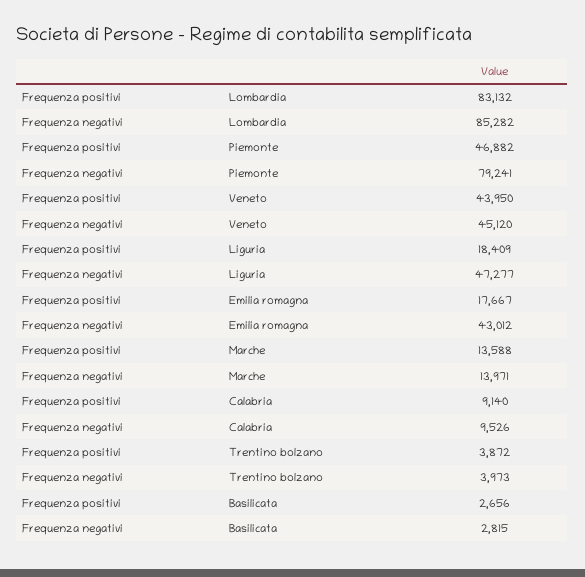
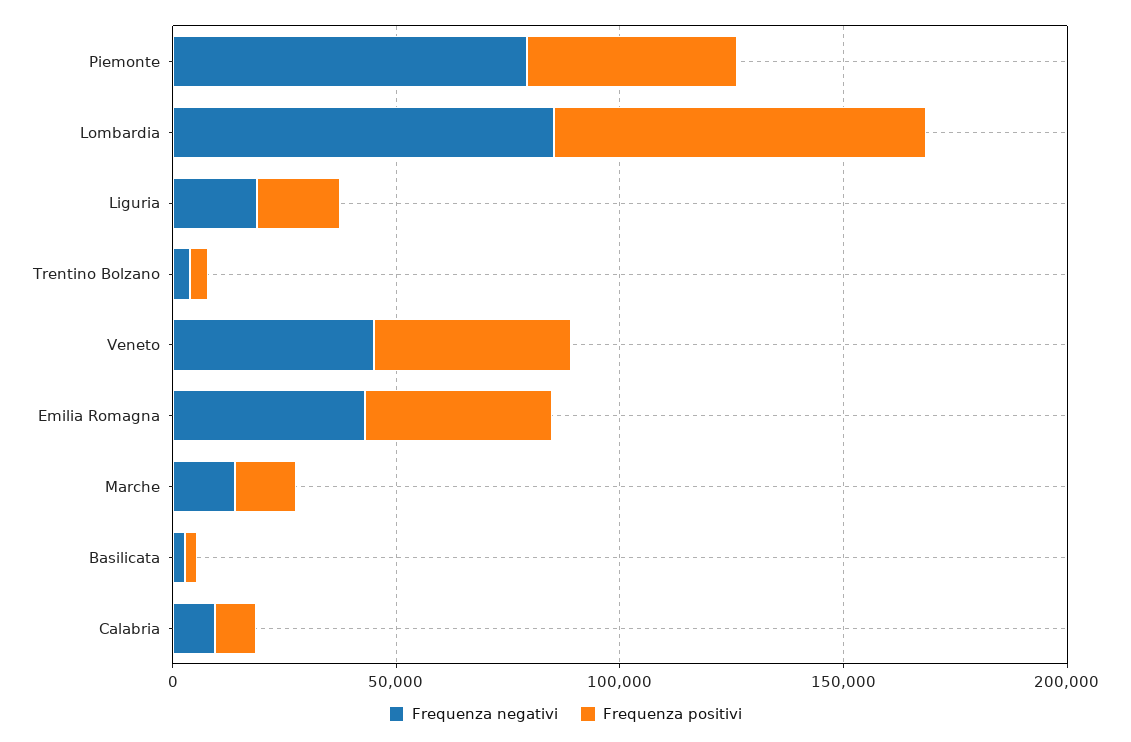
  {
    "Frequenza positivi": {
      "Lombardia": 83132,
      "Piemonte": 46882,
      "Veneto": 43950,
      "Liguria": 18409,
-     "Emilia romagna": 17667,
+     "Emilia romagna": 40000,
      "Marche": 13588,
      "Calabria": 9140,
      "Trentino bolzano": 3872,
      "Basilicata": 2656
    },
    "Frequenza negativi": {
      "Lombardia": 85282,
      "Piemonte": 79241,
      "Veneto": 45120,
-     "Liguria": 47277,
+     "Liguria": 20000,
      "Emilia romagna": 43012,
      "Marche": 13971,
      "Calabria": 9526,
      "Trentino bolzano": 3973,
      "Basilicata": 2815
    }
  }

